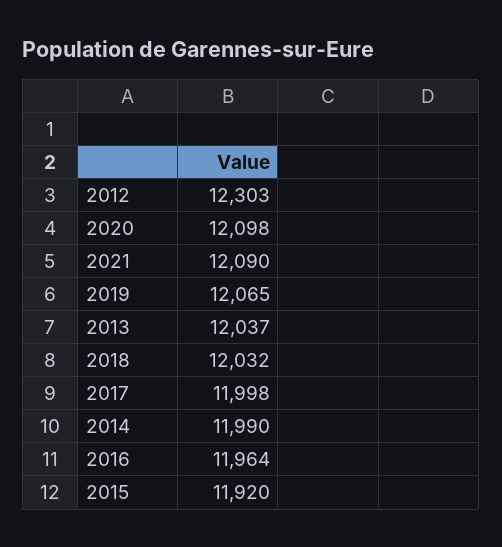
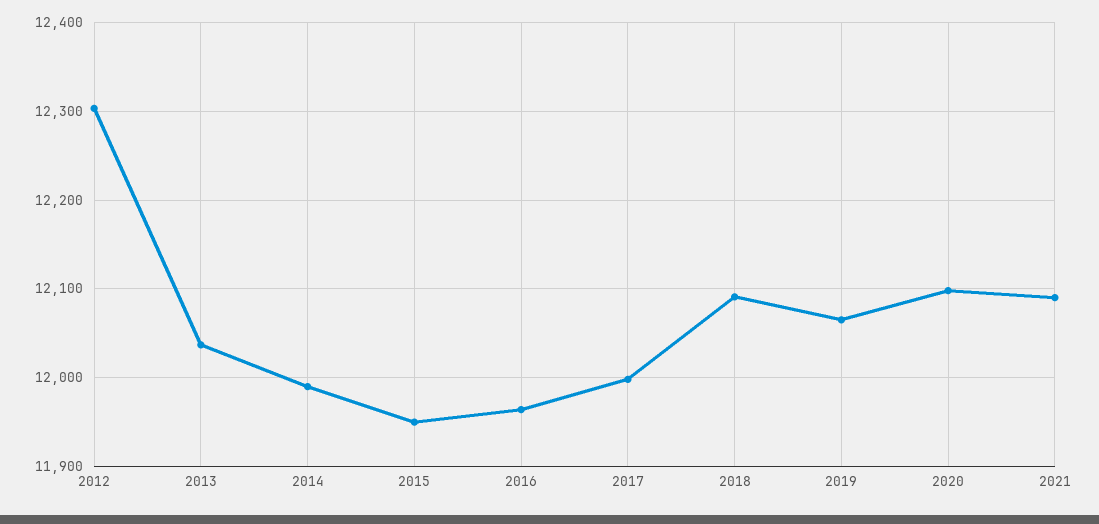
  {
    "2012": 12303,
    "2020": 12098,
    "2021": 12090,
    "2019": 12065,
    "2013": 12037,
-   "2018": 12032,
+   "2018": 12090,
    "2017": 11998,
    "2014": 11990,
    "2016": 11964,
-   "2015": 11920
+   "2015": 11950
  }

